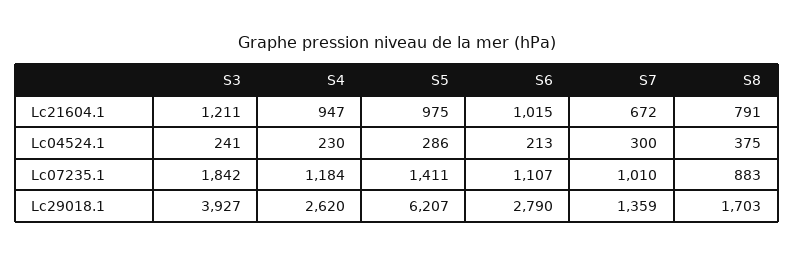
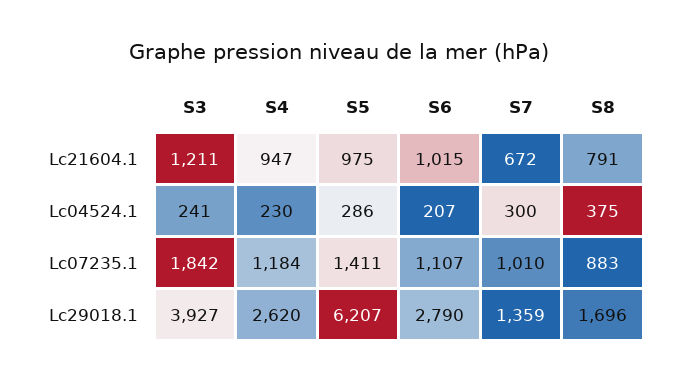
  {
    "S3": {
      "Lc21604.1": 1211,
      "Lc04524.1": 241,
      "Lc07235.1": 1842,
      "Lc29018.1": 3927
    },
    "S4": {
      "Lc21604.1": 947,
      "Lc04524.1": 230,
      "Lc07235.1": 1184,
      "Lc29018.1": 2620
    },
    "S5": {
      "Lc21604.1": 975,
      "Lc04524.1": 286,
      "Lc07235.1": 1411,
      "Lc29018.1": 6207
    },
    "S6": {
      "Lc21604.1": 1015,
-     "Lc04524.1": 213,
+     "Lc04524.1": 207,
      "Lc07235.1": 1107,
      "Lc29018.1": 2790
    },
    "S7": {
      "Lc21604.1": 672,
      "Lc04524.1": 300,
      "Lc07235.1": 1010,
      "Lc29018.1": 1359
    },
    "S8": {
      "Lc21604.1": 791,
      "Lc04524.1": 375,
      "Lc07235.1": 883,
-     "Lc29018.1": 1703
+     "Lc29018.1": 1696
    }
  }

